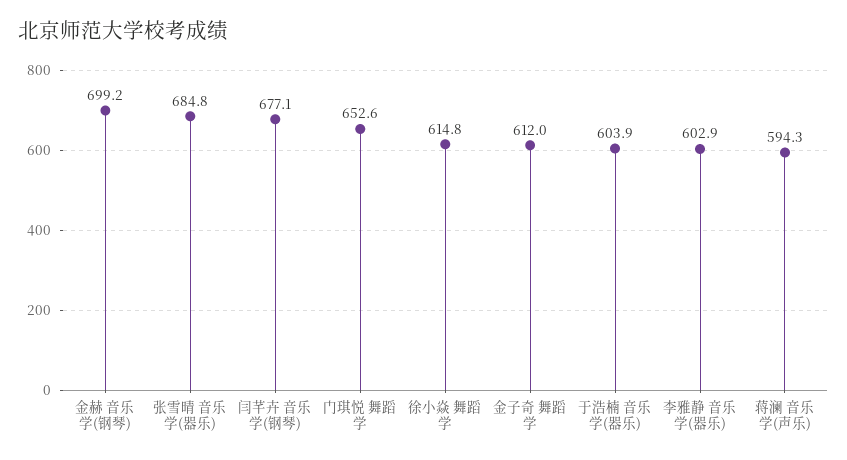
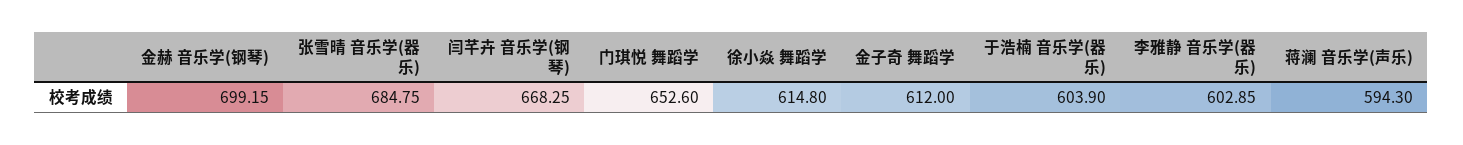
  {
    "金赫 音乐学(钢琴)": 699.15,
    "张雪晴 音乐学(器乐)": 684.75,
-   "闫芊卉 音乐学(钢琴)": 677.1,
+   "闫芊卉 音乐学(钢琴)": 668.25,
    "门琪悦 舞蹈学": 652.6,
    "徐小焱 舞蹈学": 614.8,
    "金子奇 舞蹈学": 612,
    "于浩楠 音乐学(器乐)": 603.9,
    "李雅静 音乐学(器乐)": 602.85,
    "蒋澜 音乐学(声乐)": 594.3
  }

